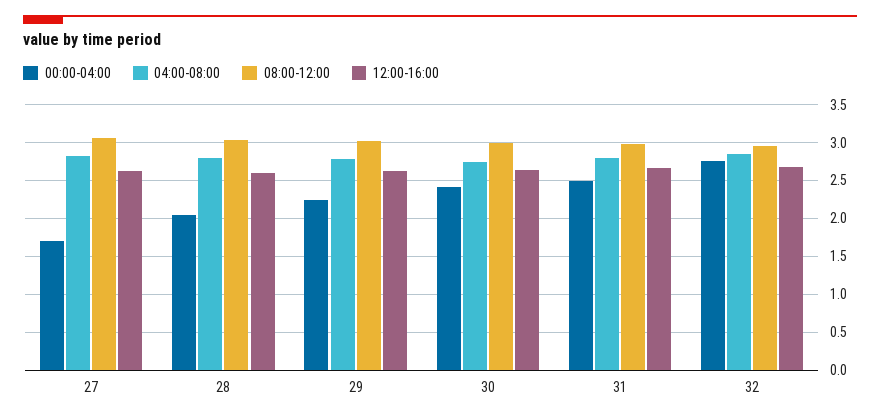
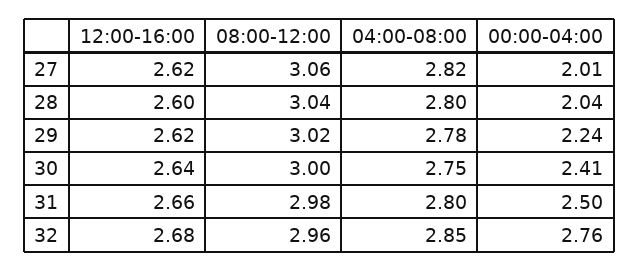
  {
    "00:00-04:00": {
-     "27": 1.7,
+     "27": 2.01,
      "28": 2.04,
      "29": 2.24,
      "30": 2.41,
      "31": 2.5,
      "32": 2.76
    },
    "04:00-08:00": {
      "27": 2.82,
      "28": 2.8,
      "29": 2.78,
      "30": 2.75,
      "31": 2.8,
      "32": 2.85
    },
    "08:00-12:00": {
      "27": 3.06,
      "28": 3.04,
      "29": 3.02,
      "30": 3,
      "31": 2.98,
      "32": 2.96
    },
    "12:00-16:00": {
      "27": 2.62,
      "28": 2.6,
      "29": 2.62,
      "30": 2.64,
      "31": 2.66,
      "32": 2.68
    }
  }

